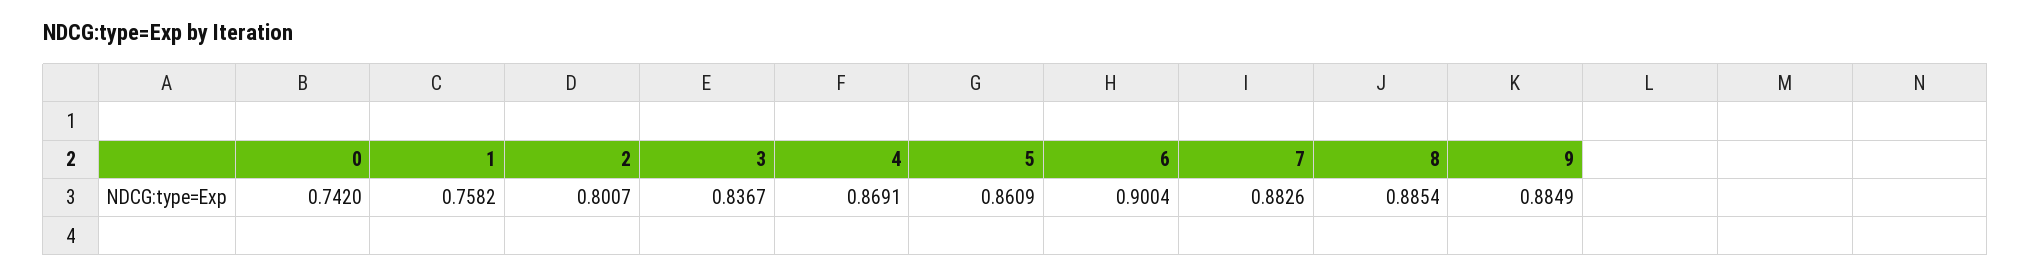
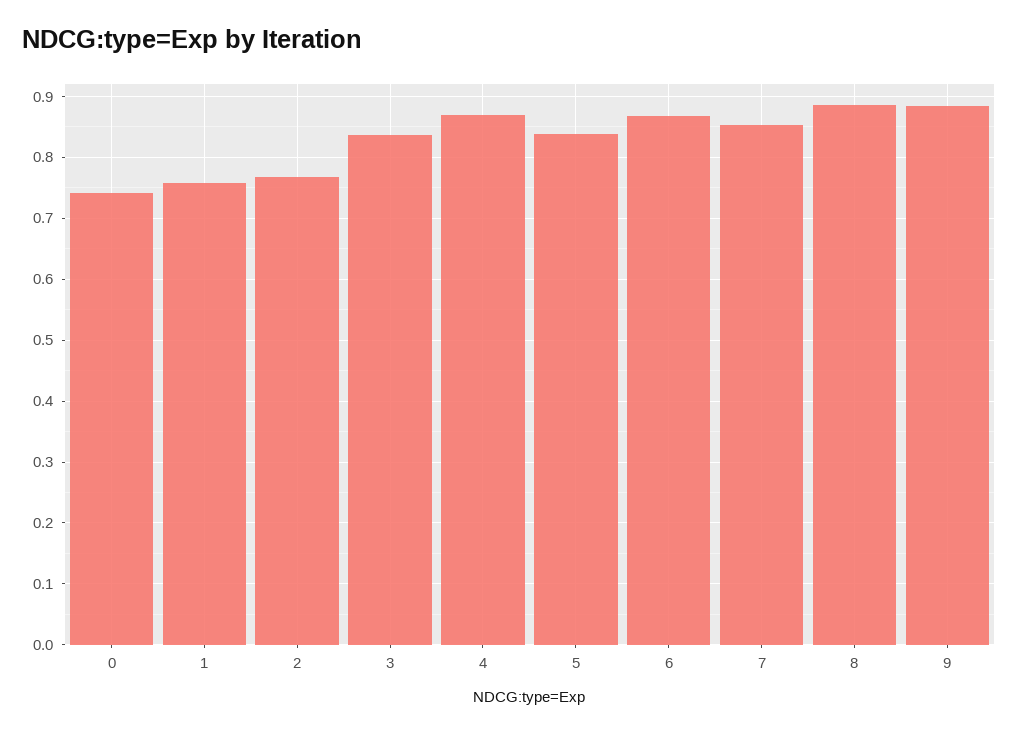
  {
    "0": 0.742,
    "1": 0.7582,
-   "2": 0.8007,
+   "2": 0.77,
    "3": 0.8367,
    "4": 0.8691,
-   "5": 0.8609,
+   "5": 0.84,
-   "6": 0.9004,
+   "6": 0.87,
-   "7": 0.8826,
+   "7": 0.85,
    "8": 0.8854,
    "9": 0.8849
  }

